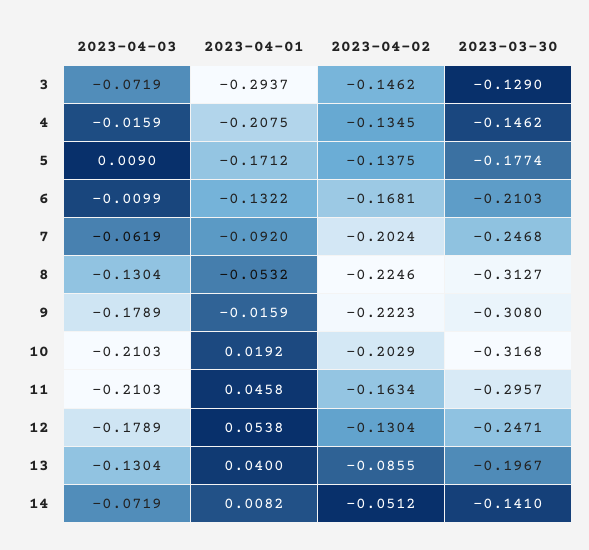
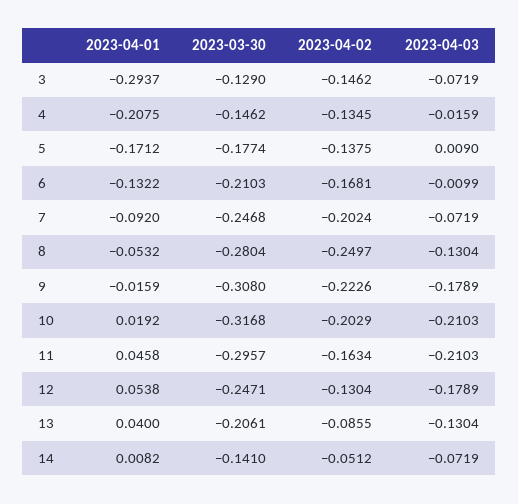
  {
    "2023-04-03": {
      "3": -0.0719,
      "4": -0.0159,
      "5": 0.009,
      "6": -0.0099,
-     "7": -0.0619,
+     "7": -0.0719,
      "8": -0.1304,
      "9": -0.1789,
      "10": -0.2103,
      "11": -0.2103,
      "12": -0.1789,
      "13": -0.1304,
      "14": -0.0719
    },
    "2023-04-01": {
      "3": -0.2937,
      "4": -0.2075,
      "5": -0.1712,
      "6": -0.1322,
      "7": -0.092,
      "8": -0.0532,
      "9": -0.0159,
      "10": 0.0192,
      "11": 0.0458,
      "12": 0.0538,
      "13": 0.04,
      "14": 0.0082
    },
    "2023-04-02": {
      "3": -0.1462,
      "4": -0.1345,
      "5": -0.1375,
      "6": -0.1681,
      "7": -0.2024,
-     "8": -0.2246,
+     "8": -0.2497,
-     "9": -0.2223,
+     "9": -0.2226,
      "10": -0.2029,
      "11": -0.1634,
      "12": -0.1304,
      "13": -0.0855,
      "14": -0.0512
    },
    "2023-03-30": {
      "3": -0.129,
      "4": -0.1462,
      "5": -0.1774,
      "6": -0.2103,
      "7": -0.2468,
-     "8": -0.3127,
+     "8": -0.2804,
      "9": -0.308,
      "10": -0.3168,
      "11": -0.2957,
      "12": -0.2471,
-     "13": -0.1967,
+     "13": -0.2061,
      "14": -0.141
    }
  }

